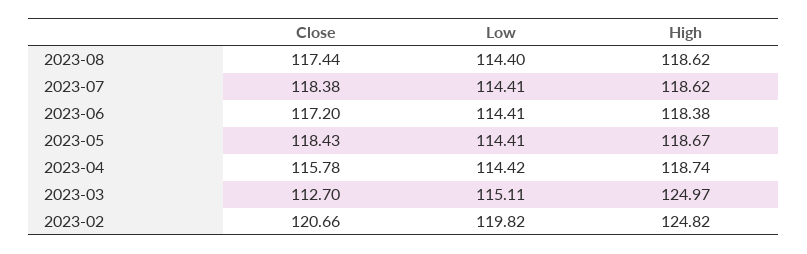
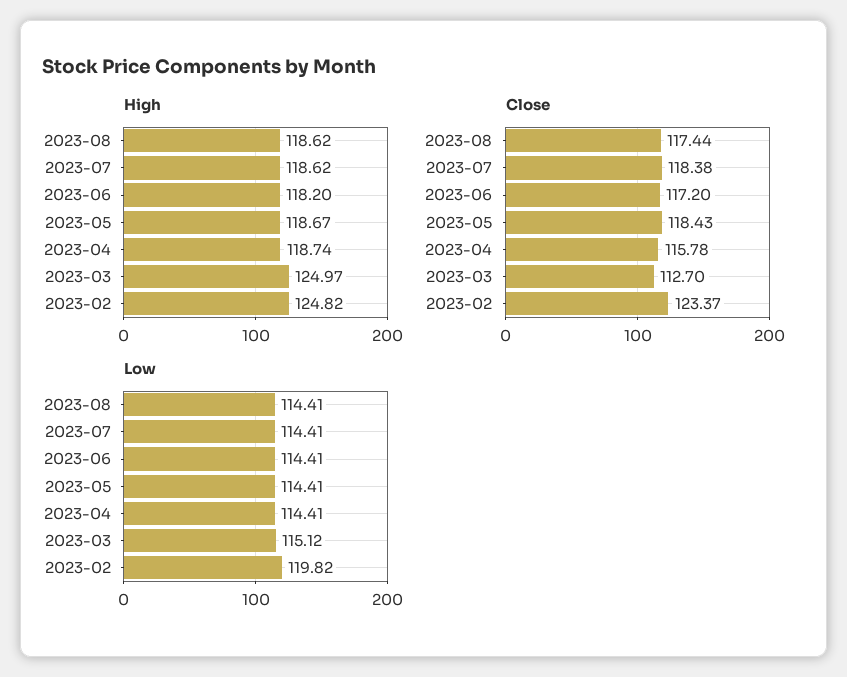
  {
    "Close": {
      "2023-08": 117.44,
      "2023-07": 118.38,
      "2023-06": 117.2,
      "2023-05": 118.43,
      "2023-04": 115.78,
      "2023-03": 112.7,
-     "2023-02": 120.66
+     "2023-02": 123.37
    },
    "Low": {
-     "2023-08": 114.4,
+     "2023-08": 114.41,
      "2023-07": 114.41,
      "2023-06": 114.41,
      "2023-05": 114.41,
-     "2023-04": 114.42,
+     "2023-04": 114.41,
-     "2023-03": 115.11,
+     "2023-03": 115.12,
      "2023-02": 119.82
    },
    "High": {
      "2023-08": 118.62,
      "2023-07": 118.62,
-     "2023-06": 118.38,
+     "2023-06": 118.2,
      "2023-05": 118.67,
      "2023-04": 118.74,
      "2023-03": 124.97,
      "2023-02": 124.82
    }
  }

